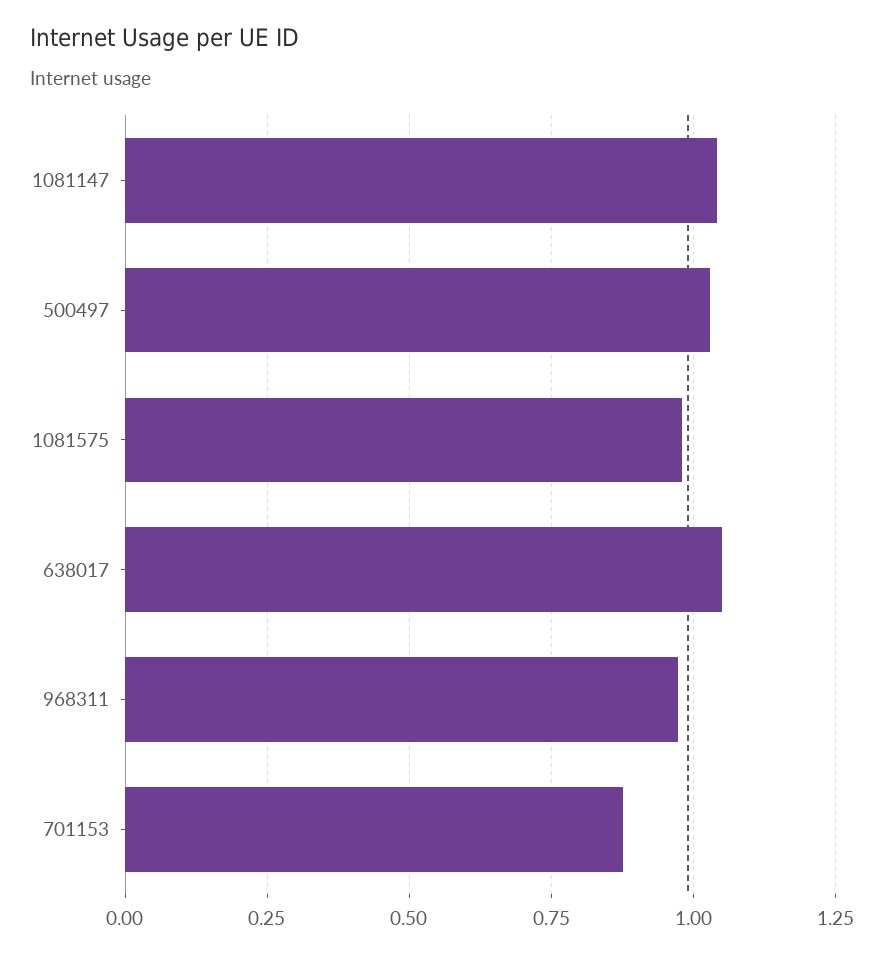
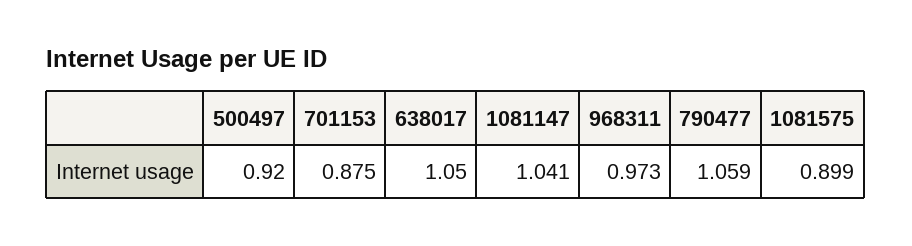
  {
    "1081147": 1.041,
-   "500497": 1.025,
+   "500497": 0.92,
-   "1081575": 0.975,
+   "1081575": 0.899,
    "638017": 1.05,
    "968311": 0.973,
-   "701153": 0.875
+   "701153": 0.875,
+   "790477": 1.059
  }

